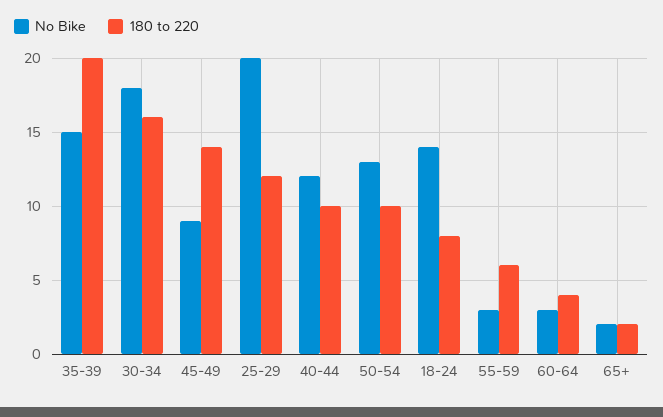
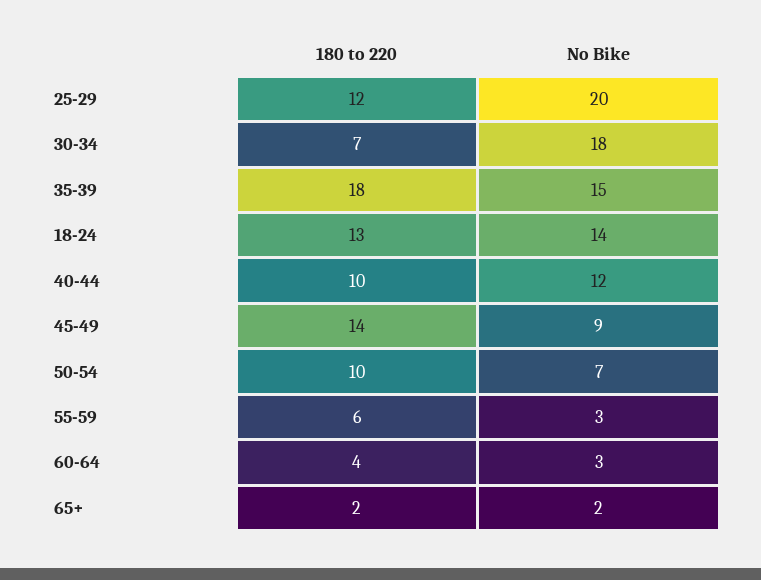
  {
    "No Bike": {
      "35-39": 15,
      "30-34": 18,
      "45-49": 9,
      "25-29": 20,
      "40-44": 12,
-     "50-54": 13,
+     "50-54": 7,
      "18-24": 14,
      "55-59": 3,
      "60-64": 3,
      "65+": 2
    },
    "180 to 220": {
-     "35-39": 20,
+     "35-39": 18,
-     "30-34": 16,
+     "30-34": 7,
      "45-49": 14,
      "25-29": 12,
      "40-44": 10,
      "50-54": 10,
-     "18-24": 8,
+     "18-24": 13,
      "55-59": 6,
      "60-64": 4,
      "65+": 2
    }
  }

